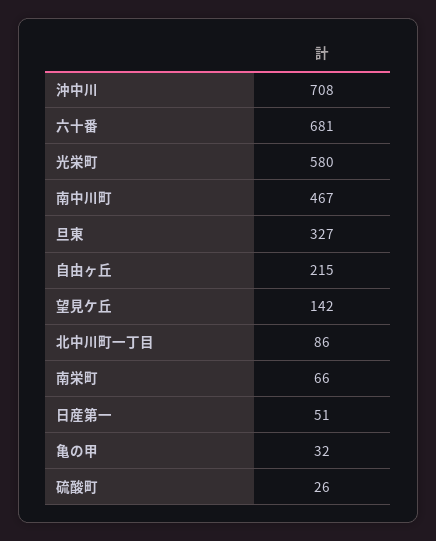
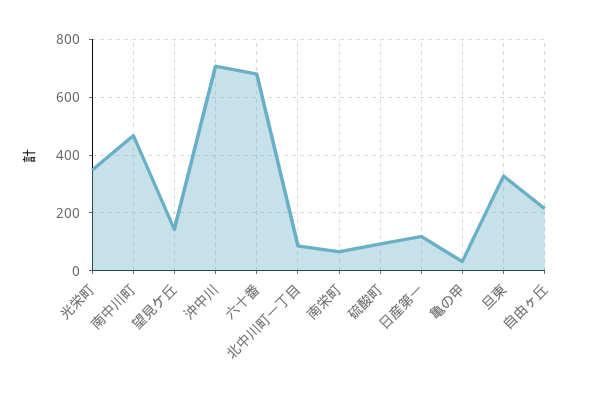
  {
    "沖中川": 708,
    "六十番": 681,
-   "光栄町": 580,
+   "光栄町": 350,
    "南中川町": 467,
    "旦東": 327,
    "自由ヶ丘": 215,
    "望見ケ丘": 142,
    "北中川町一丁目": 86,
    "南栄町": 66,
-   "日産第一": 51,
+   "日産第一": 125,
    "亀の甲": 32,
-   "硫酸町": 26
+   "硫酸町": 100
  }

